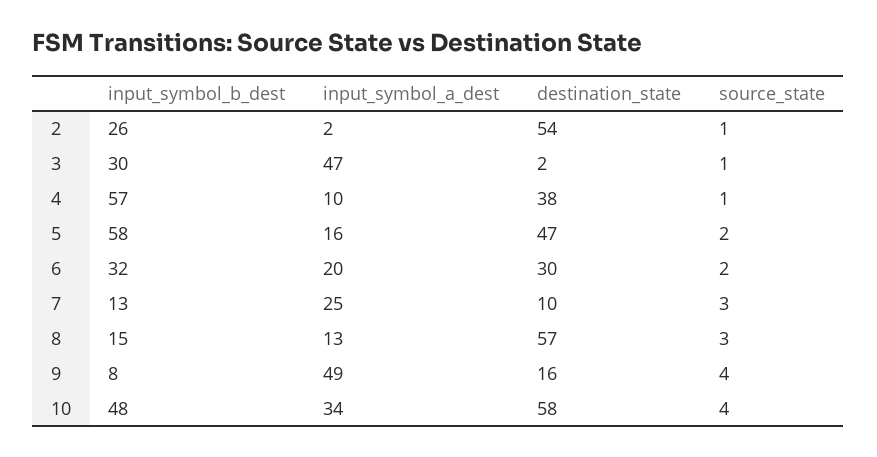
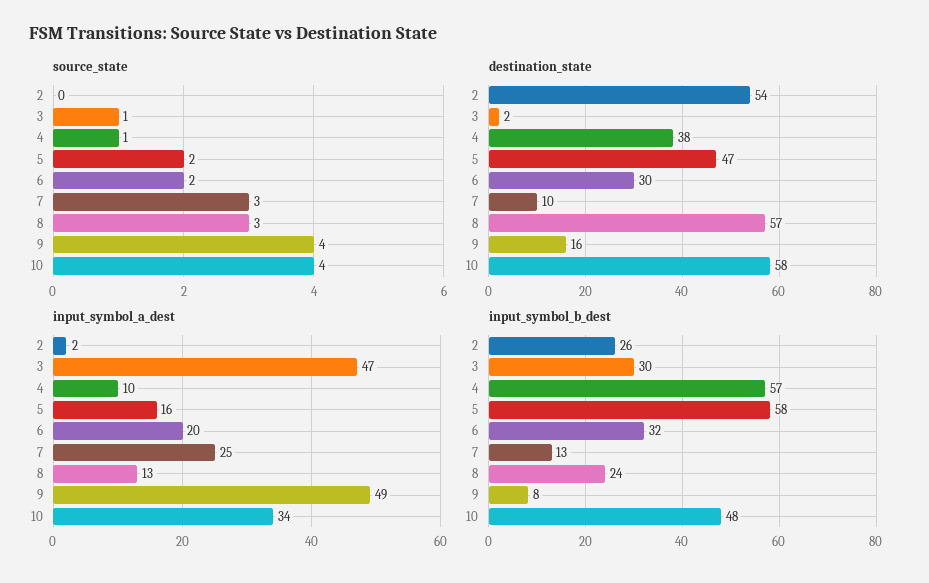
  {
    "input_symbol_b_dest": {
      "2": 26,
      "3": 30,
      "4": 57,
      "5": 58,
      "6": 32,
      "7": 13,
-     "8": 15,
+     "8": 24,
      "9": 8,
      "10": 48
    },
    "input_symbol_a_dest": {
      "2": 2,
      "3": 47,
      "4": 10,
      "5": 16,
      "6": 20,
      "7": 25,
      "8": 13,
      "9": 49,
      "10": 34
    },
    "destination_state": {
      "2": 54,
      "3": 2,
      "4": 38,
      "5": 47,
      "6": 30,
      "7": 10,
      "8": 57,
      "9": 16,
      "10": 58
    },
    "source_state": {
-     "2": 1,
+     "2": 0,
      "3": 1,
      "4": 1,
      "5": 2,
      "6": 2,
      "7": 3,
      "8": 3,
      "9": 4,
      "10": 4
    }
  }

